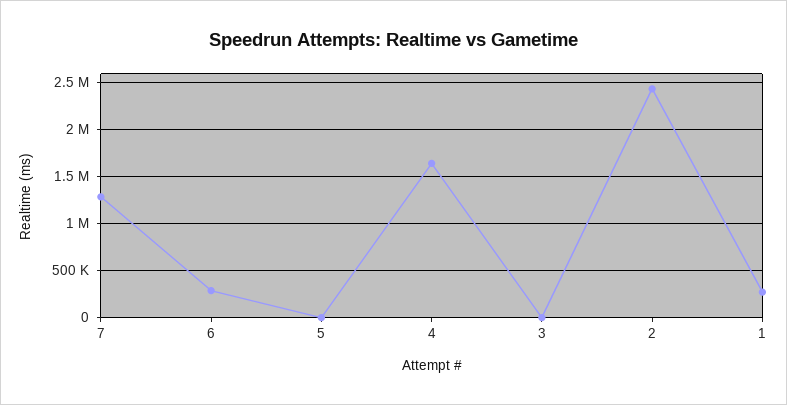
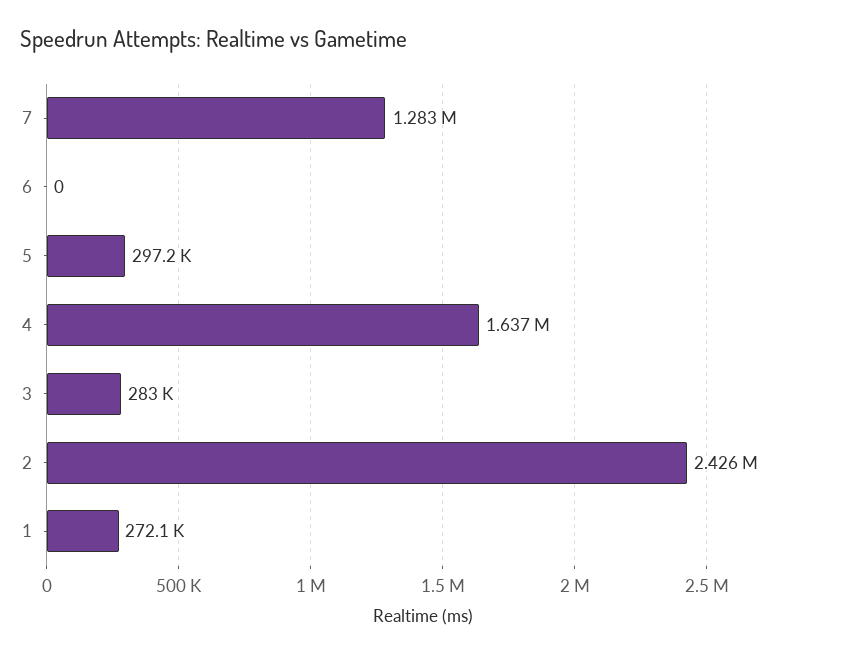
  {
    "7": 1283000,
-   "6": 300000,
+   "6": 0,
-   "5": 0,
+   "5": 297200,
    "4": 1637000,
-   "3": 0,
+   "3": 283000,
    "2": 2426000,
    "1": 272100
  }

